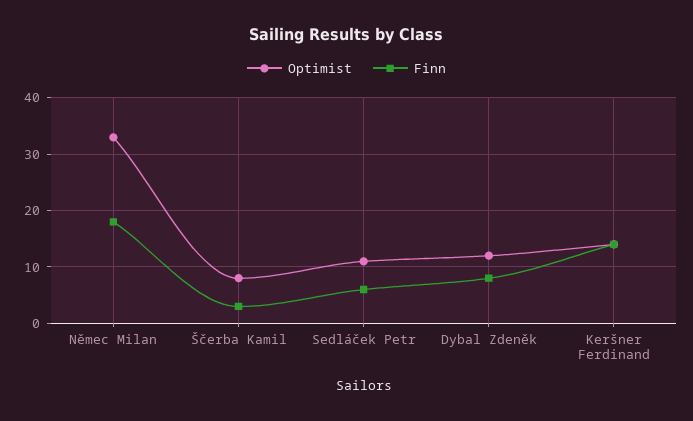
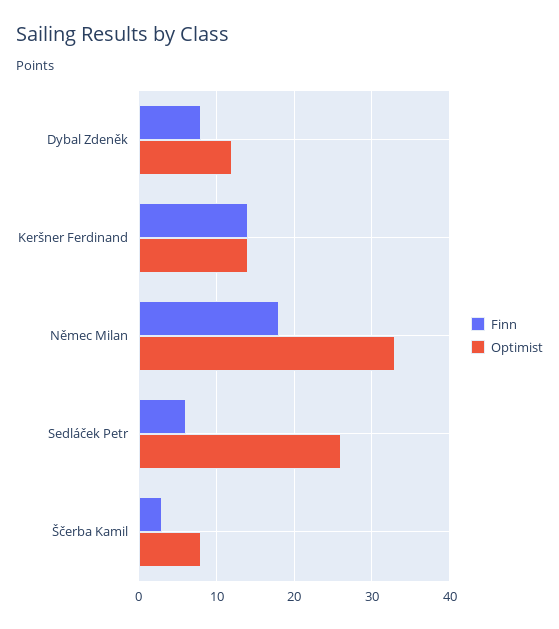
  {
    "Optimist": {
      "Němec Milan": 33,
      "Ščerba Kamil": 8,
-     "Sedláček Petr": 10,
+     "Sedláček Petr": 26,
      "Dybal Zdeněk": 12,
      "Keršner Ferdinand": 14
    },
    "Finn": {
      "Němec Milan": 18,
      "Ščerba Kamil": 3,
      "Sedláček Petr": 6,
      "Dybal Zdeněk": 8,
      "Keršner Ferdinand": 14
    }
  }

